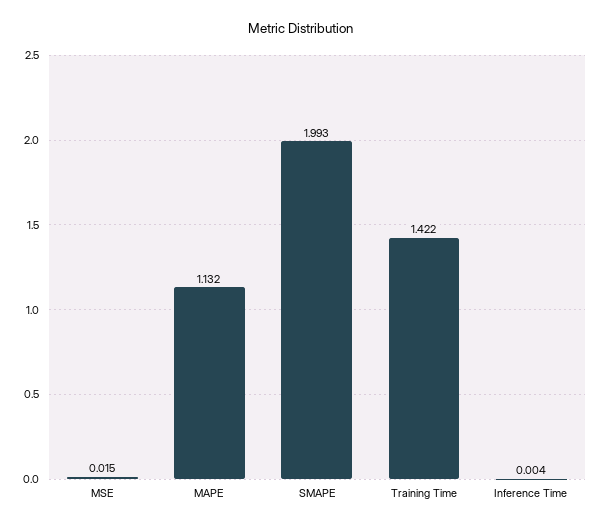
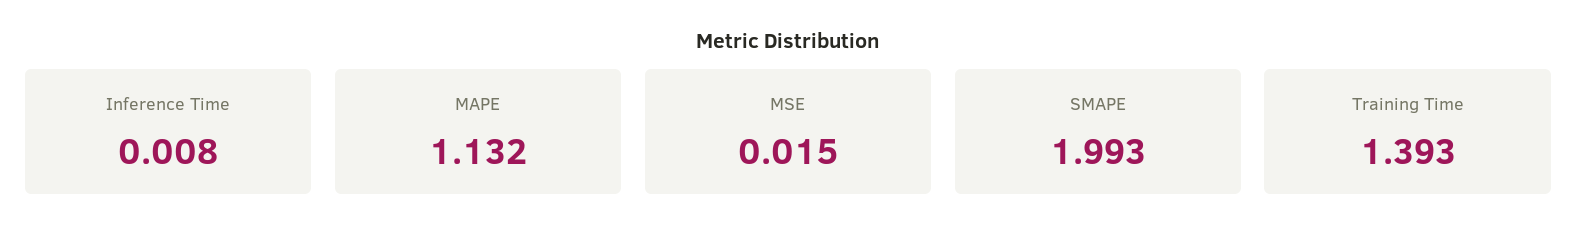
  {
    "MSE": 0.015,
    "MAPE": 1.132,
    "SMAPE": 1.993,
-   "Training Time": 1.422,
+   "Training Time": 1.393,
-   "Inference Time": 0.004
+   "Inference Time": 0.008
  }

